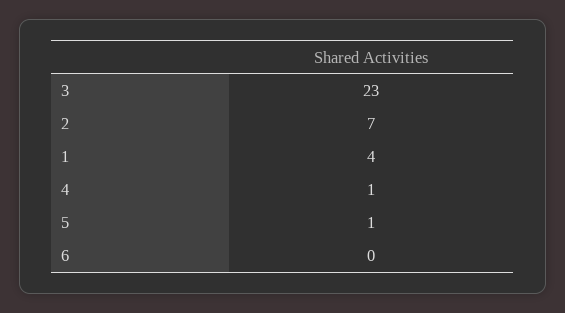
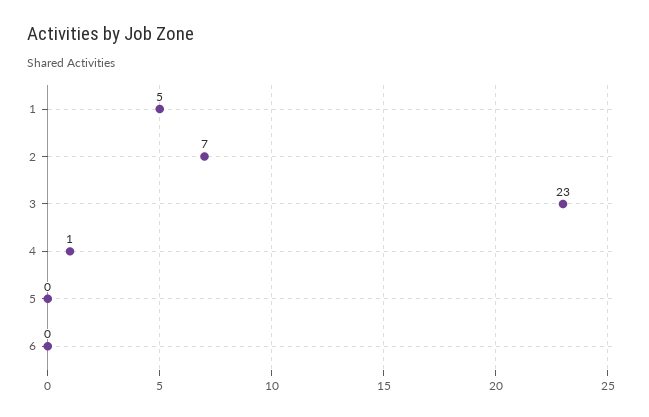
  {
    "3": 23,
    "2": 7,
-   "1": 4,
+   "1": 5,
    "4": 1,
-   "5": 1,
+   "5": 0,
    "6": 0
  }

